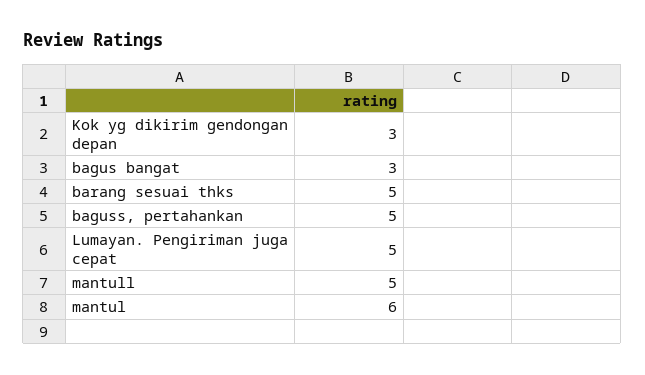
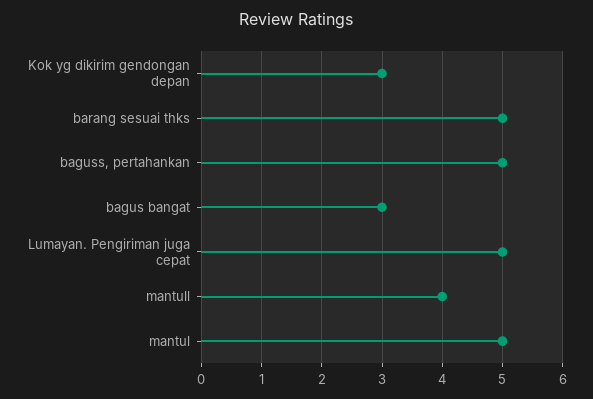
  {
    "Kok yg dikirim gendongan depan": 3,
    "bagus bangat": 3,
    "barang sesuai thks": 5,
    "baguss, pertahankan": 5,
    "Lumayan. Pengiriman juga cepat": 5,
-   "mantull": 5,
+   "mantull": 4,
-   "mantul": 6
+   "mantul": 5
  }

